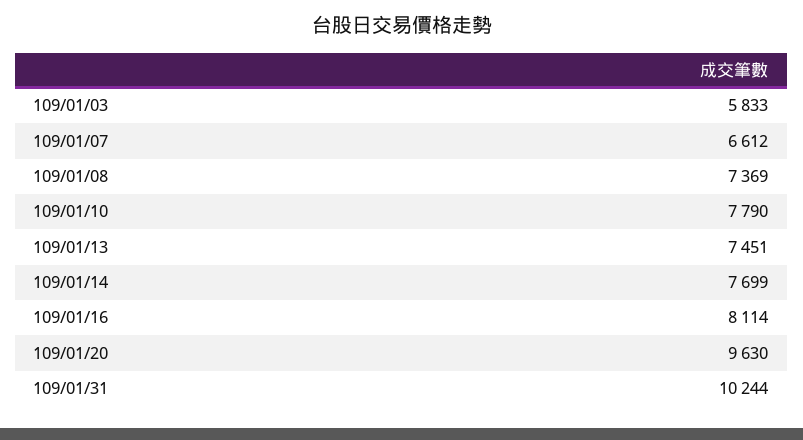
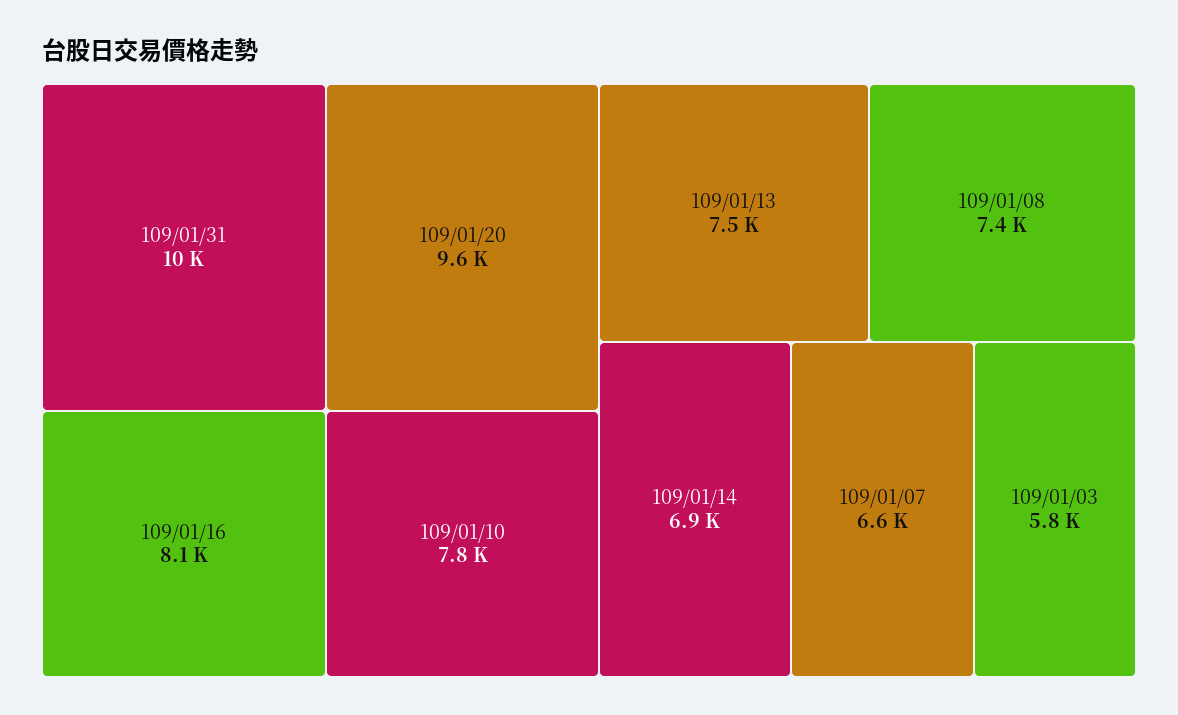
  {
    "109/01/03": 5833,
    "109/01/07": 6612,
    "109/01/08": 7369,
    "109/01/10": 7790,
    "109/01/13": 7451,
-   "109/01/14": 7699,
+   "109/01/14": 6900,
    "109/01/16": 8114,
    "109/01/20": 9630,
    "109/01/31": 10244
  }

